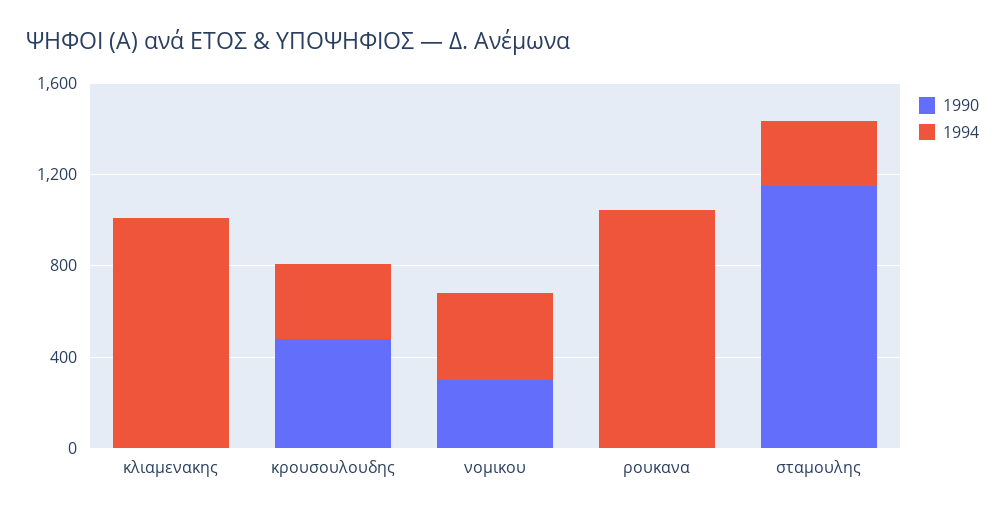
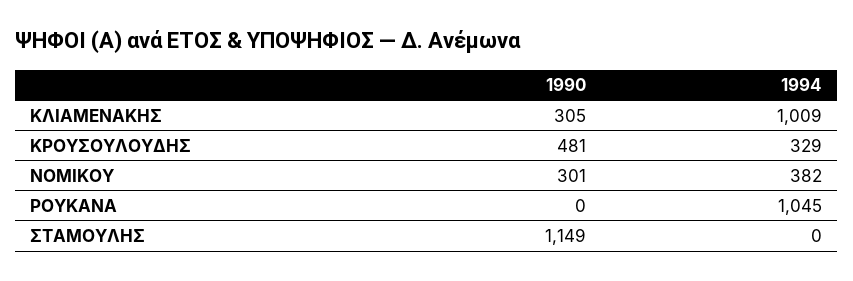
  {
    "1990": {
-     "κλιαμενακης": 0,
+     "κλιαμενακης": 305,
      "κρουσουλουδης": 481,
      "νομικου": 301,
      "ρουκανα": 0,
      "σταμουλης": 1149
    },
    "1994": {
      "κλιαμενακης": 1009,
      "κρουσουλουδης": 329,
      "νομικου": 382,
      "ρουκανα": 1045,
-     "σταμουλης": 300
+     "σταμουλης": 0
    }
  }

